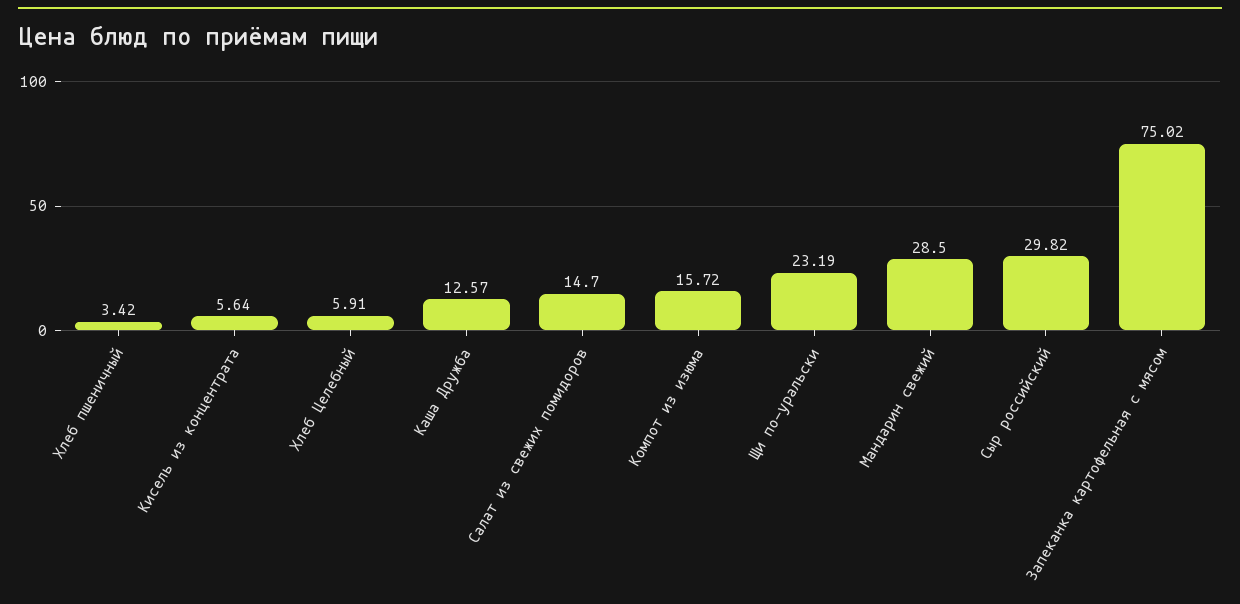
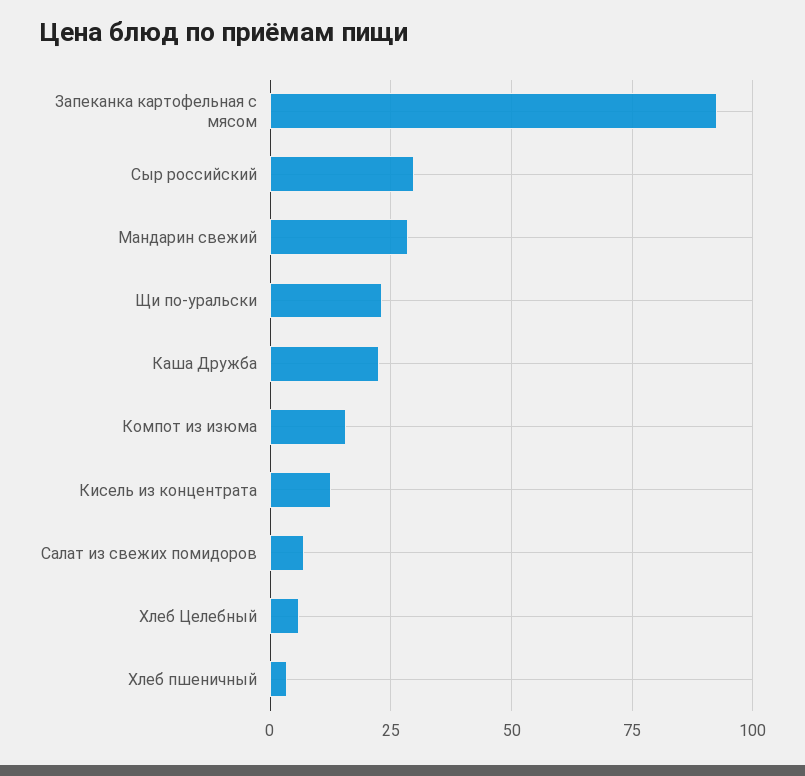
  {
    "Хлеб пшеничный": 3.42,
-   "Кисель из концентрата": 5.64,
+   "Кисель из концентрата": 12.5,
    "Хлеб Целебный": 5.91,
-   "Каша Дружба": 12.57,
+   "Каша Дружба": 22.5,
-   "Салат из свежих помидоров": 14.7,
+   "Салат из свежих помидоров": 7.5,
    "Компот из изюма": 15.72,
    "Щи по-уральски": 23.19,
    "Мандарин свежий": 28.5,
    "Сыр российский": 29.82,
-   "Запеканка картофельная с мясом": 75.02
+   "Запеканка картофельная с мясом": 92.5
  }

